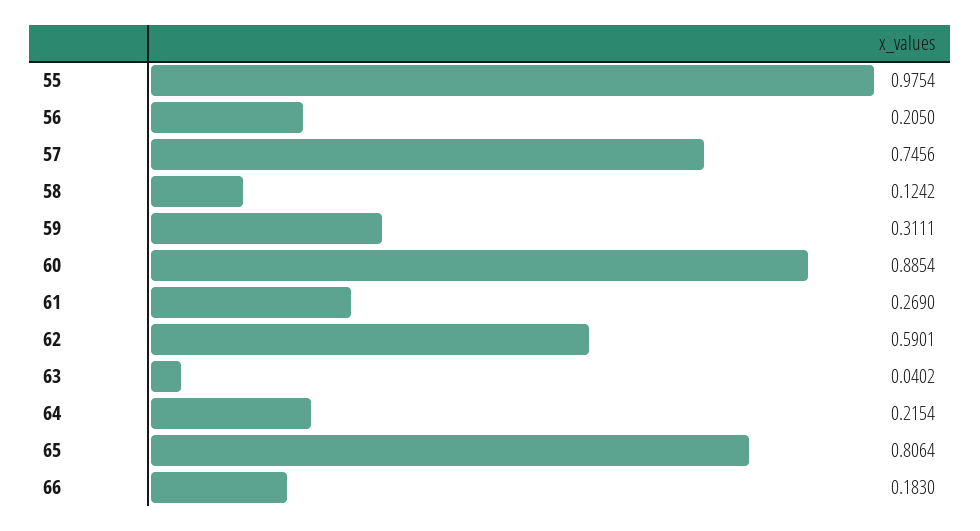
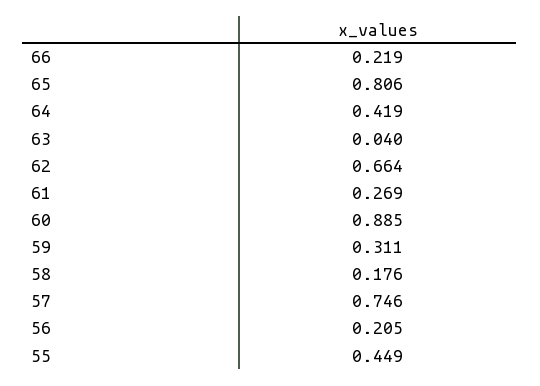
  {
-   "55": 0.9754,
+   "55": 0.449,
    "56": 0.205,
    "57": 0.7456,
-   "58": 0.1242,
+   "58": 0.176,
    "59": 0.3111,
    "60": 0.8854,
    "61": 0.269,
-   "62": 0.5901,
+   "62": 0.664,
    "63": 0.0402,
-   "64": 0.2154,
+   "64": 0.419,
    "65": 0.8064,
-   "66": 0.183
+   "66": 0.219
  }

